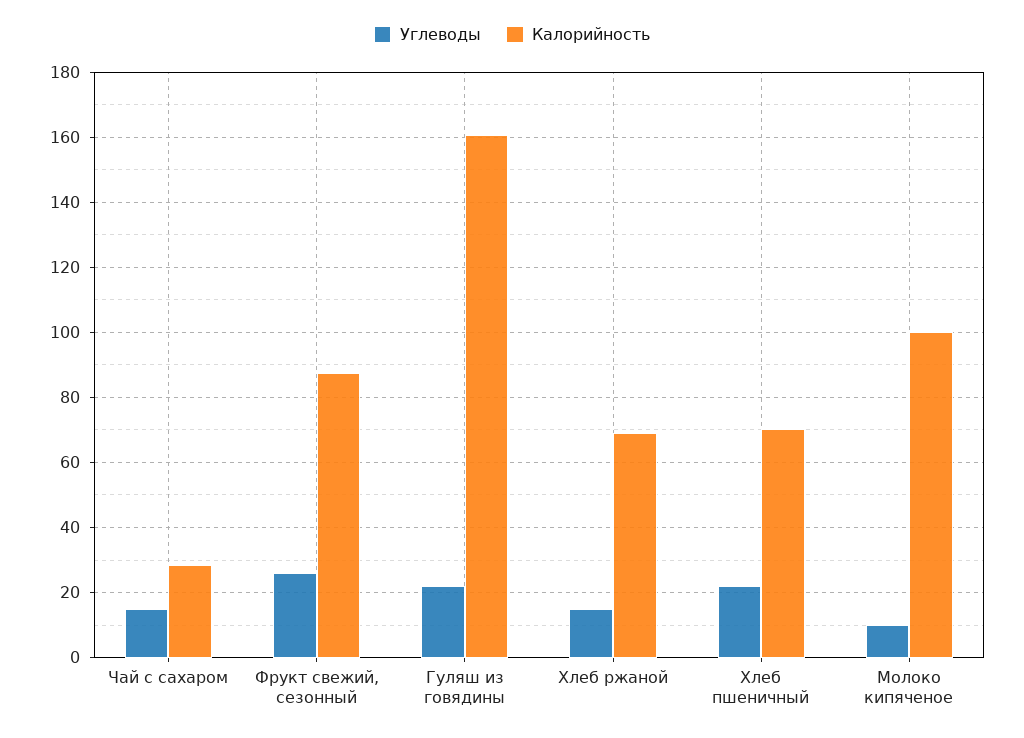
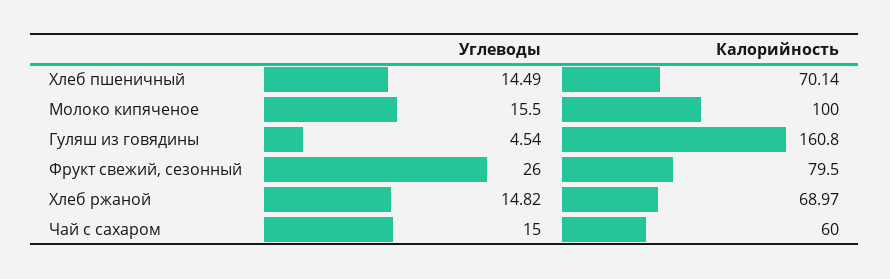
  {
    "Углеводы": {
      "Чай с сахаром": 15,
      "Фрукт свежий, сезонный": 26,
-     "Гуляш из говядины": 22,
+     "Гуляш из говядины": 4.54,
      "Хлеб ржаной": 14.82,
-     "Хлеб пшеничный": 22,
+     "Хлеб пшеничный": 14.49,
-     "Молоко кипяченое": 10
+     "Молоко кипяченое": 15.5
    },
    "Калорийность": {
-     "Чай с сахаром": 28,
+     "Чай с сахаром": 60,
-     "Фрукт свежий, сезонный": 88,
+     "Фрукт свежий, сезонный": 79.5,
      "Гуляш из говядины": 160.8,
      "Хлеб ржаной": 68.97,
      "Хлеб пшеничный": 70.14,
      "Молоко кипяченое": 100
    }
  }

